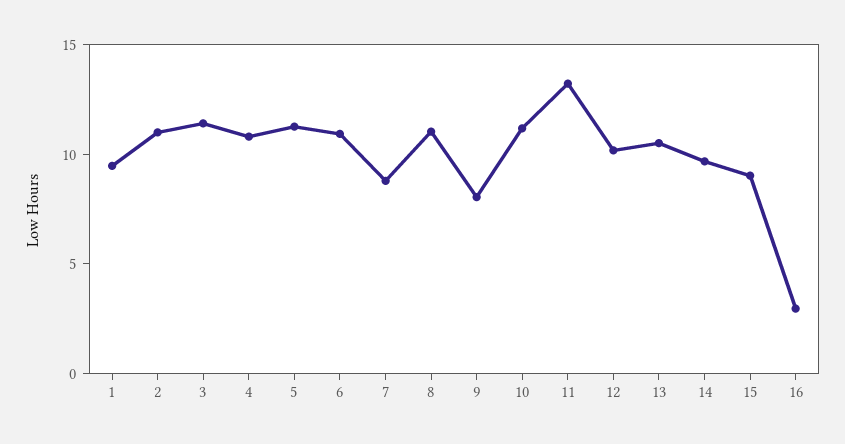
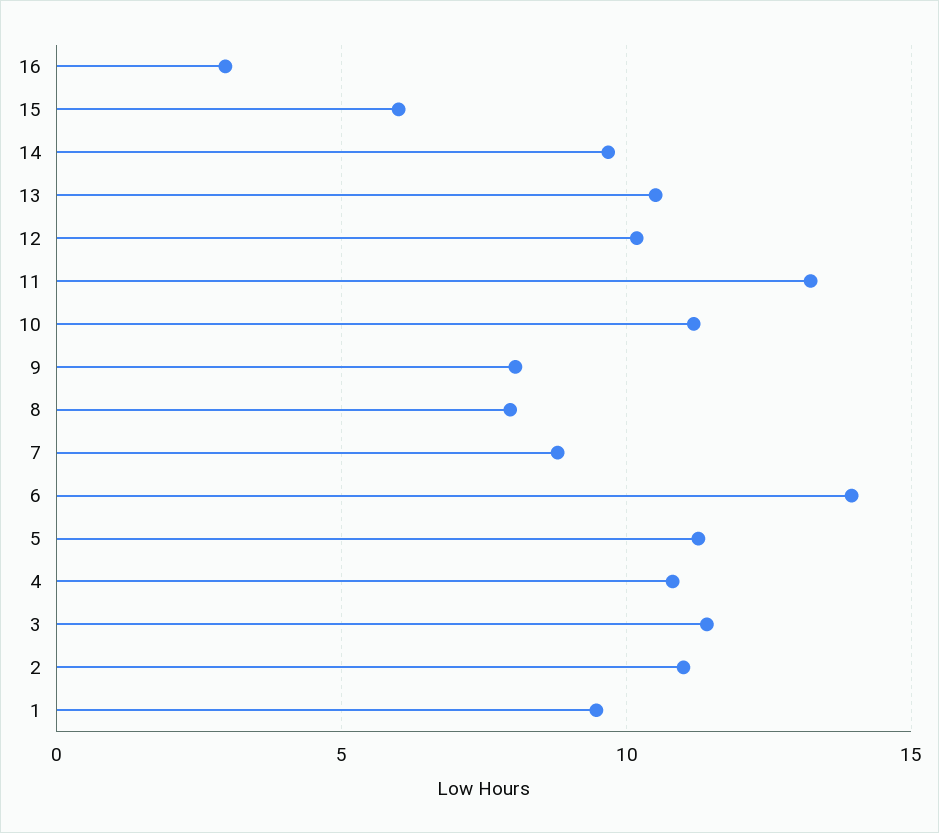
  {
    "1": 9.5,
    "2": 11,
    "3": 11.5,
    "4": 11,
    "5": 11.5,
-   "6": 11,
+   "6": 14,
    "7": 9,
-   "8": 11,
+   "8": 8,
    "9": 8,
    "10": 11,
    "11": 13,
    "12": 10,
    "13": 10.5,
    "14": 9.5,
-   "15": 9,
+   "15": 6,
    "16": 3
  }

